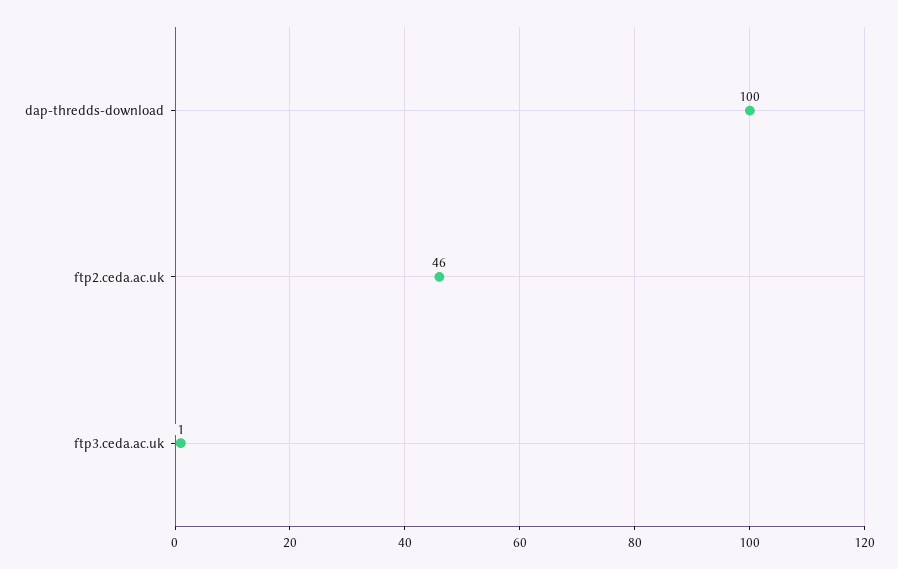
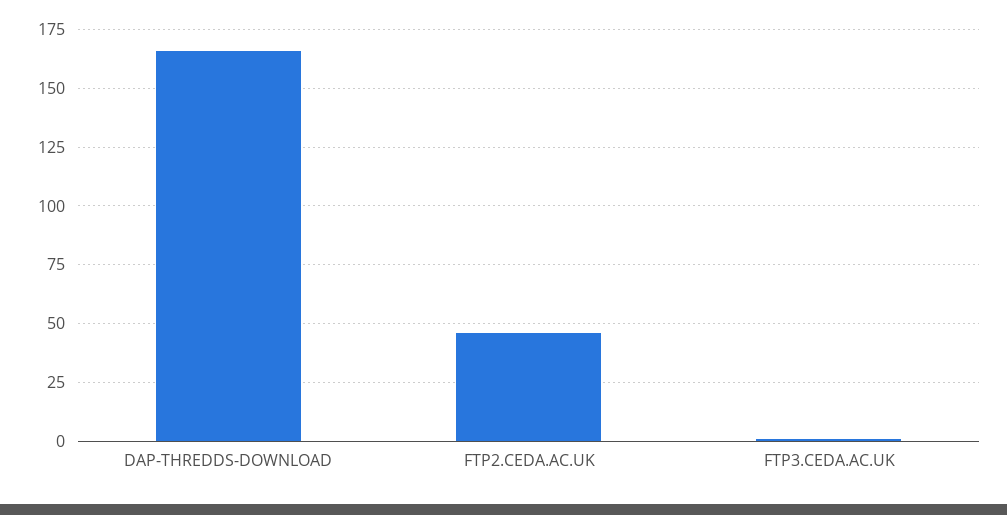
  {
-   "dap-thredds-download": 100,
+   "dap-thredds-download": 165,
    "ftp2.ceda.ac.uk": 46,
    "ftp3.ceda.ac.uk": 1
  }

